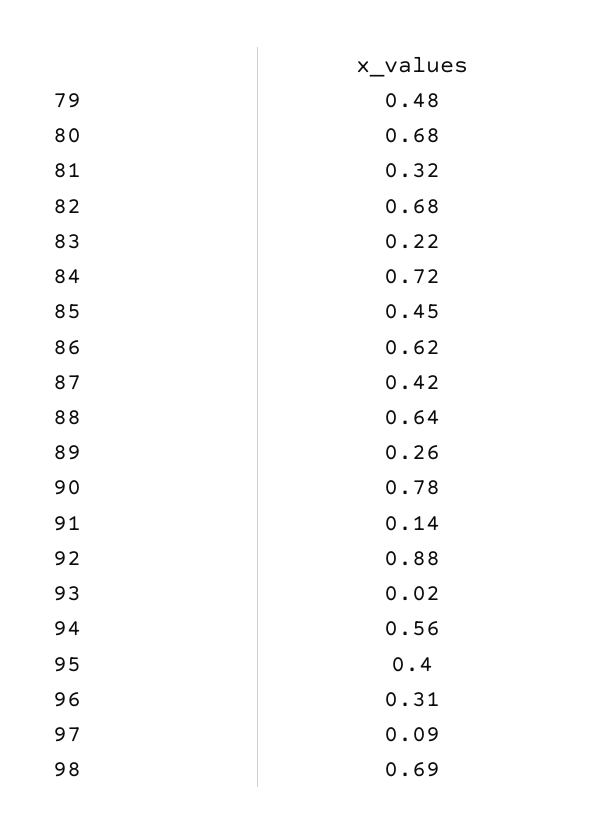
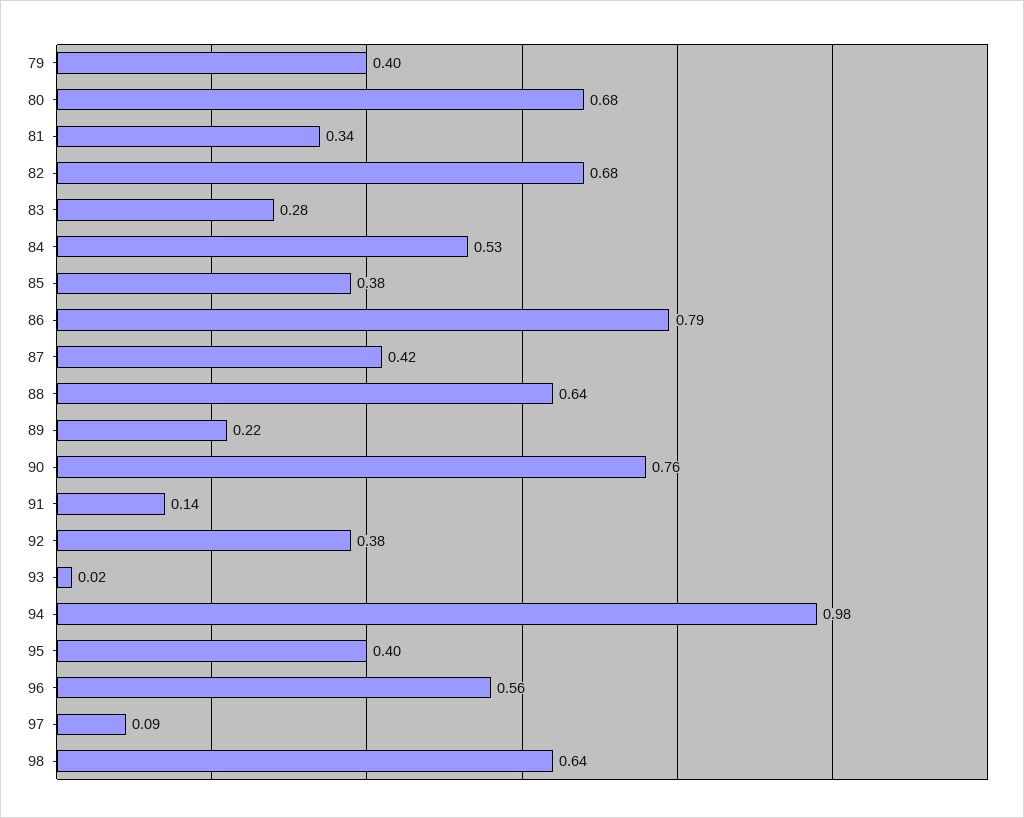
  {
-   "79": 0.48,
+   "79": 0.4,
    "80": 0.68,
-   "81": 0.32,
+   "81": 0.34,
    "82": 0.68,
-   "83": 0.22,
+   "83": 0.28,
-   "84": 0.72,
+   "84": 0.53,
-   "85": 0.45,
+   "85": 0.38,
-   "86": 0.62,
+   "86": 0.79,
    "87": 0.42,
    "88": 0.64,
-   "89": 0.26,
+   "89": 0.22,
-   "90": 0.78,
+   "90": 0.76,
    "91": 0.14,
-   "92": 0.88,
+   "92": 0.38,
    "93": 0.02,
-   "94": 0.56,
+   "94": 0.98,
    "95": 0.4,
-   "96": 0.31,
+   "96": 0.56,
    "97": 0.09,
-   "98": 0.69
+   "98": 0.64
  }

